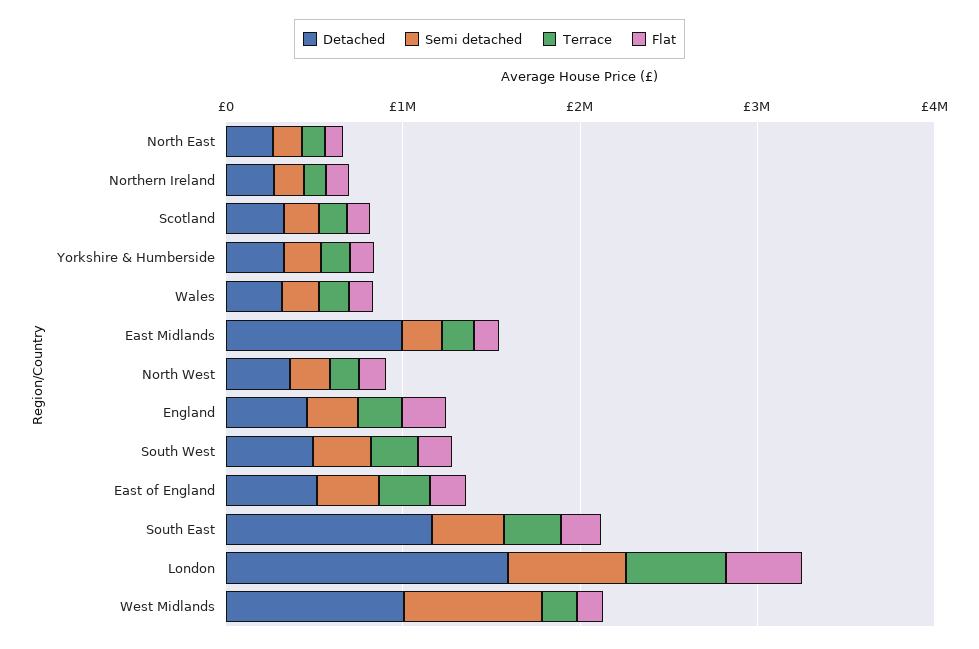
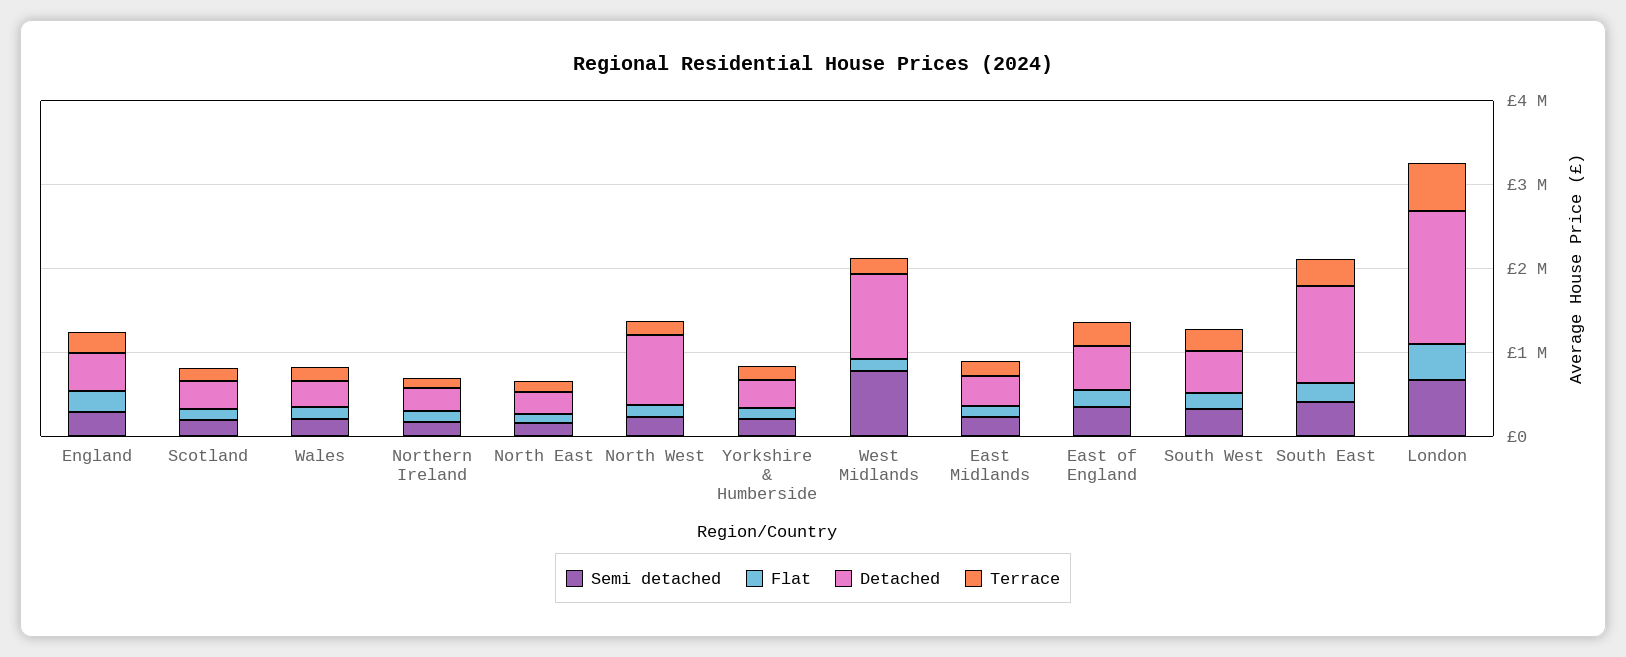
  {
    "Detached": {
      "North East": 200000,
      "Northern Ireland": 200000,
      "Scotland": 400000,
      "Yorkshire & Humberside": 400000,
      "Wales": 400000,
-     "East Midlands": 1000000,
+     "East Midlands": 400000,
-     "North West": 400000,
+     "North West": 800000,
      "England": 400000,
      "South West": 400000,
      "East of England": 600000,
      "South East": 1200000,
      "London": 1600000,
      "West Midlands": 1000000
    },
    "Semi detached": {
      "North East": 200000,
      "Northern Ireland": 200000,
      "Scotland": 200000,
      "Yorkshire & Humberside": 200000,
      "Wales": 200000,
      "East Midlands": 200000,
      "North West": 200000,
      "England": 200000,
      "South West": 400000,
      "East of England": 400000,
      "South East": 400000,
      "London": 600000,
      "West Midlands": 800000
    },
    "Terrace": {
      "North East": 200000,
      "Northern Ireland": 200000,
      "Scotland": 200000,
      "Yorkshire & Humberside": 200000,
      "Wales": 200000,
      "East Midlands": 200000,
      "North West": 200000,
      "England": 200000,
      "South West": 200000,
      "East of England": 200000,
      "South East": 400000,
      "London": 600000,
      "West Midlands": 200000
    },
    "Flat": {
      "North East": 200000,
      "Northern Ireland": 200000,
      "Scotland": 200000,
      "Yorkshire & Humberside": 200000,
      "Wales": 200000,
      "East Midlands": 200000,
      "North West": 200000,
      "England": 200000,
      "South West": 200000,
      "East of England": 200000,
      "South East": 200000,
      "London": 400000,
      "West Midlands": 200000
    }
  }

